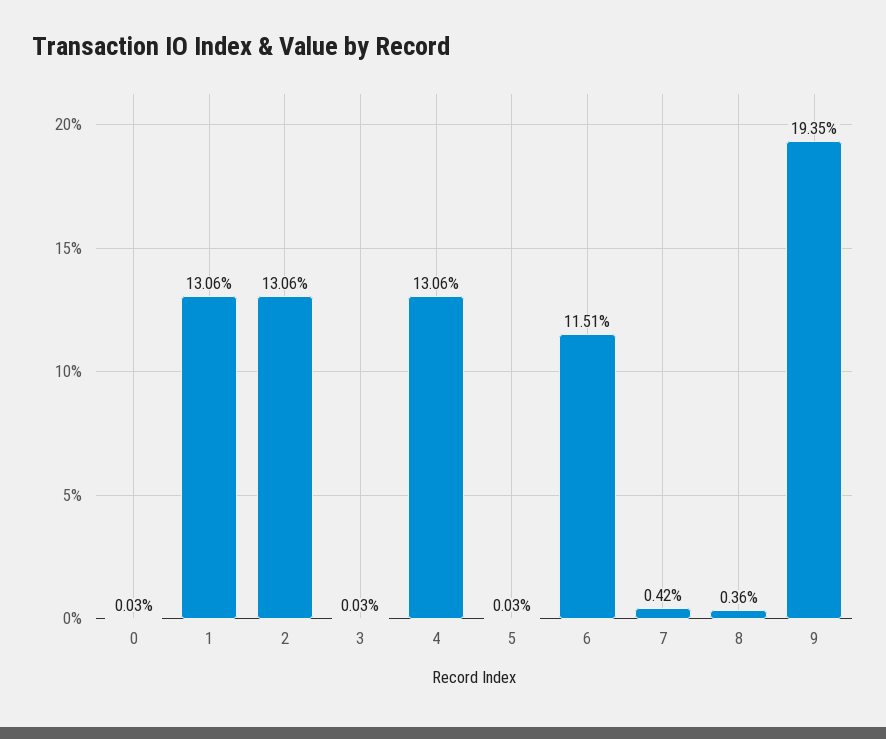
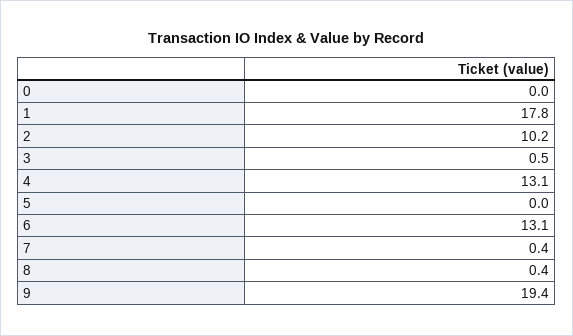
  {
    "0": 0.03,
-   "1": 13.06,
+   "1": 17.8,
-   "2": 13.06,
+   "2": 10.2,
-   "3": 0.03,
+   "3": 0.5,
    "4": 13.06,
    "5": 0.03,
-   "6": 11.51,
+   "6": 13.1,
    "7": 0.42,
    "8": 0.36,
    "9": 19.35
  }

